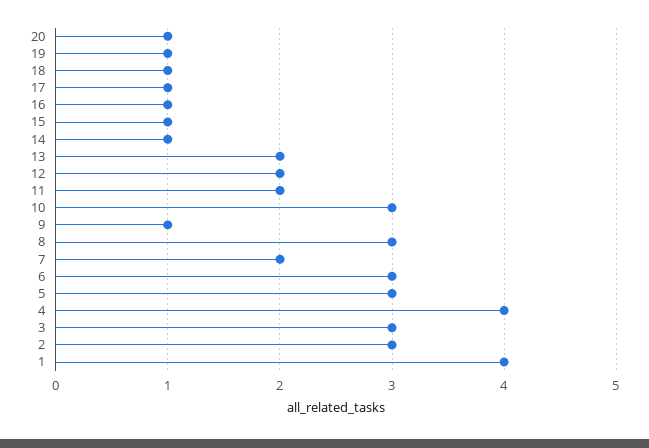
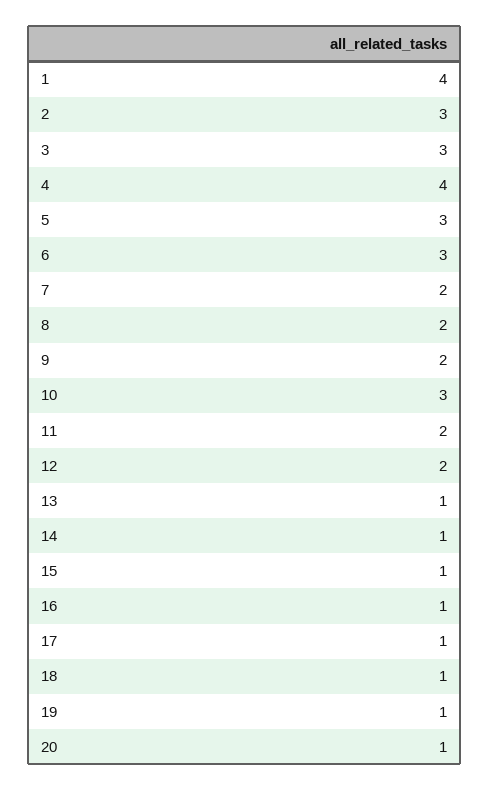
  {
    "20": 1,
    "19": 1,
    "18": 1,
    "17": 1,
    "16": 1,
    "15": 1,
    "14": 1,
-   "13": 2,
+   "13": 1,
    "12": 2,
    "11": 2,
    "10": 3,
-   "9": 1,
+   "9": 2,
-   "8": 3,
+   "8": 2,
    "7": 2,
    "6": 3,
    "5": 3,
    "4": 4,
    "3": 3,
    "2": 3,
    "1": 4
  }

